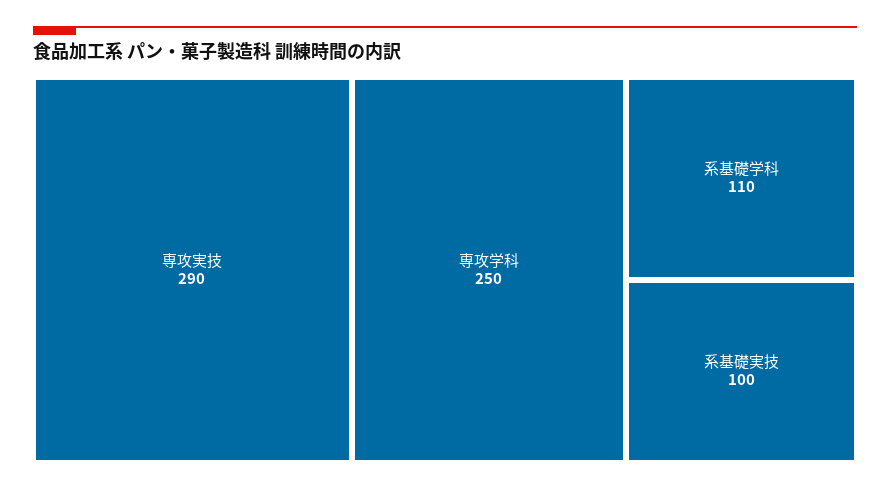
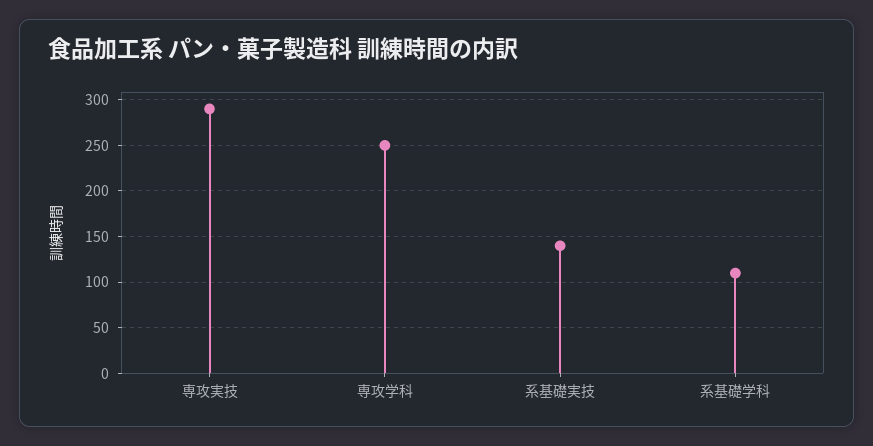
  {
    "専攻実技": 290,
    "専攻学科": 250,
    "系基礎学科": 110,
-   "系基礎実技": 100
+   "系基礎実技": 140
  }

